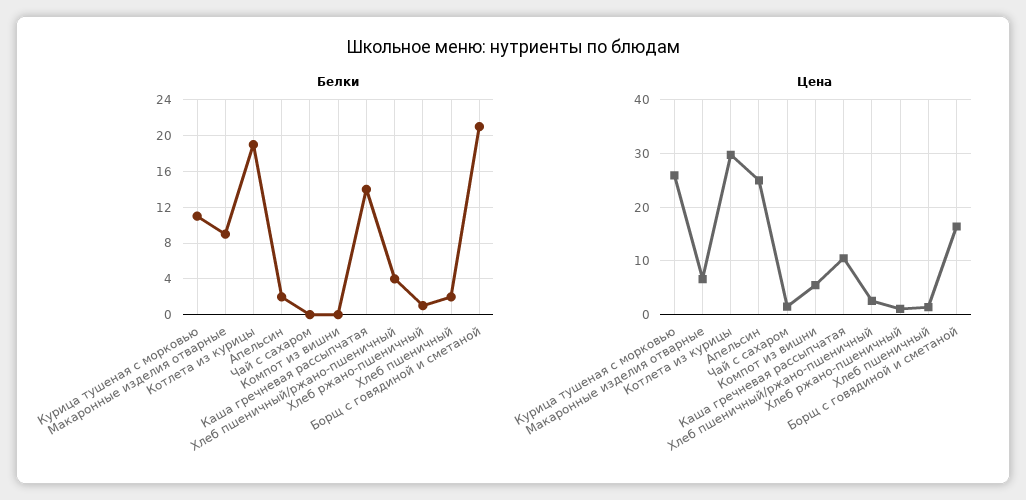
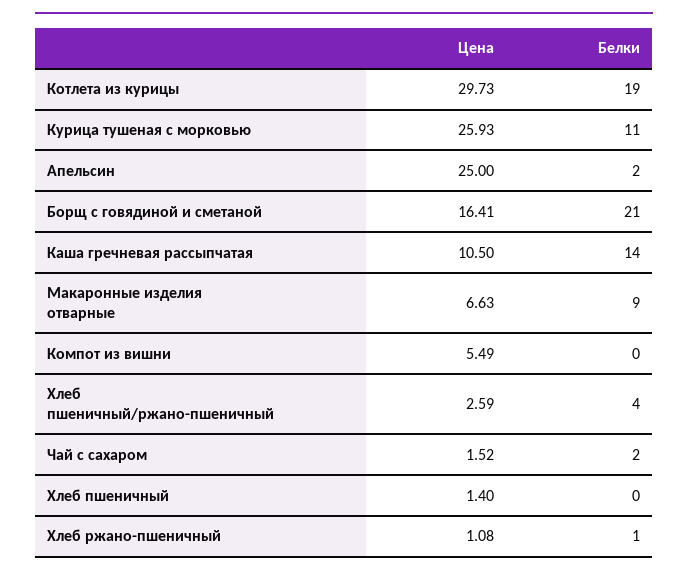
  {
    "Белки": {
      "Курица тушеная с морковью": 11,
      "Макаронные изделия отварные": 9,
      "Котлета из курицы": 19,
      "Апельсин": 2,
-     "Чай с сахаром": 0,
+     "Чай с сахаром": 2,
      "Компот из вишни": 0,
      "Каша гречневая рассыпчатая": 14,
      "Хлеб пшеничный/ржано-пшеничный": 4,
      "Хлеб ржано-пшеничный": 1,
-     "Хлеб пшеничный": 2,
+     "Хлеб пшеничный": 0,
      "Борщ с говядиной и сметаной": 21
    },
    "Цена": {
      "Курица тушеная с морковью": 25.93,
      "Макаронные изделия отварные": 6.63,
      "Котлета из курицы": 29.73,
      "Апельсин": 25,
      "Чай с сахаром": 1.52,
      "Компот из вишни": 5.49,
      "Каша гречневая рассыпчатая": 10.5,
      "Хлеб пшеничный/ржано-пшеничный": 2.59,
      "Хлеб ржано-пшеничный": 1.08,
      "Хлеб пшеничный": 1.4,
      "Борщ с говядиной и сметаной": 16.41
    }
  }

